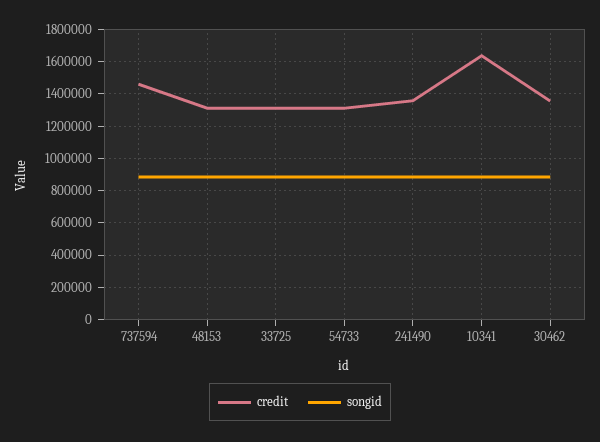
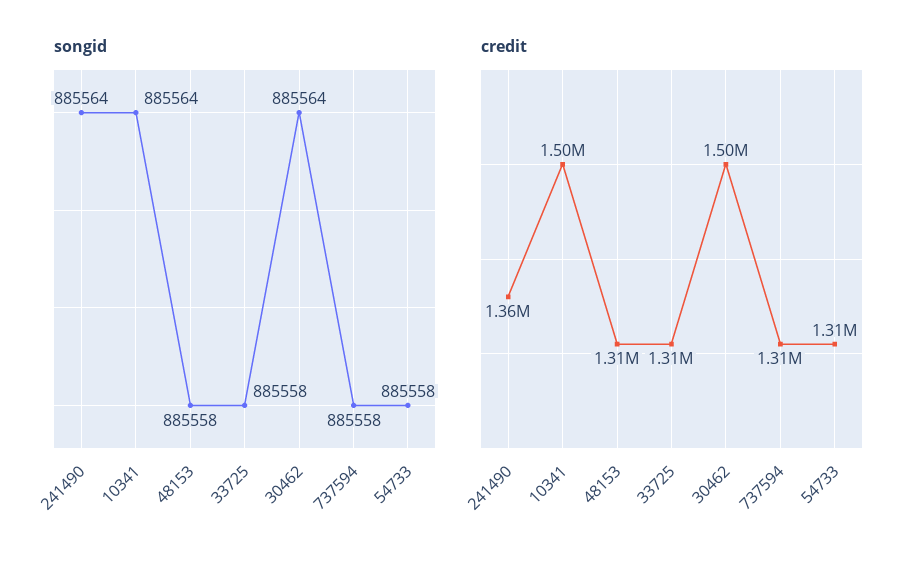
  {
    "credit": {
-     "737594": 1450000,
+     "737594": 1310000,
      "48153": 1310000,
      "33725": 1310000,
      "54733": 1310000,
      "241490": 1360000,
-     "10341": 1650000,
+     "10341": 1500000,
-     "30462": 1350000
+     "30462": 1500000
    },
    "songid": {
      "737594": 885558,
      "48153": 885558,
      "33725": 885558,
      "54733": 885558,
      "241490": 885564,
      "10341": 885564,
      "30462": 885564
    }
  }

